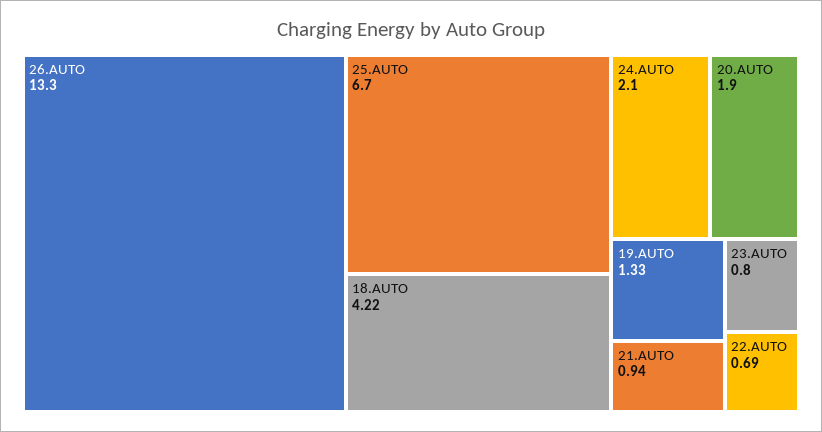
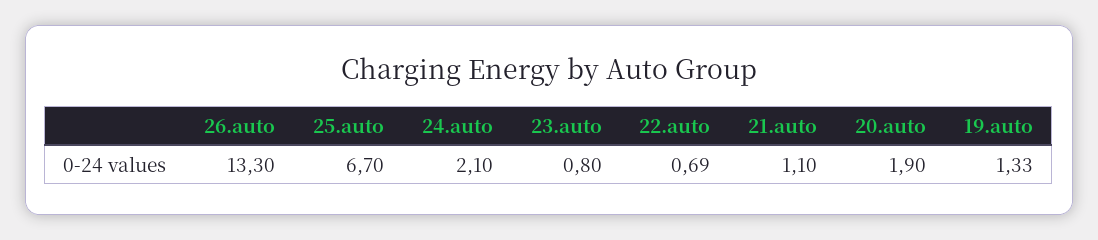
  {
    "26.AUTO": 13.3,
    "25.AUTO": 6.7,
-   "18.AUTO": 4.22,
    "24.AUTO": 2.1,
    "20.AUTO": 1.9,
    "19.AUTO": 1.33,
-   "21.AUTO": 0.94,
+   "21.AUTO": 1.1,
    "23.AUTO": 0.8,
    "22.AUTO": 0.69
  }

